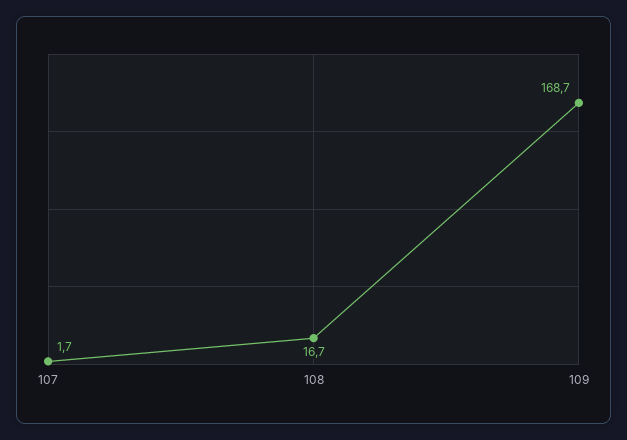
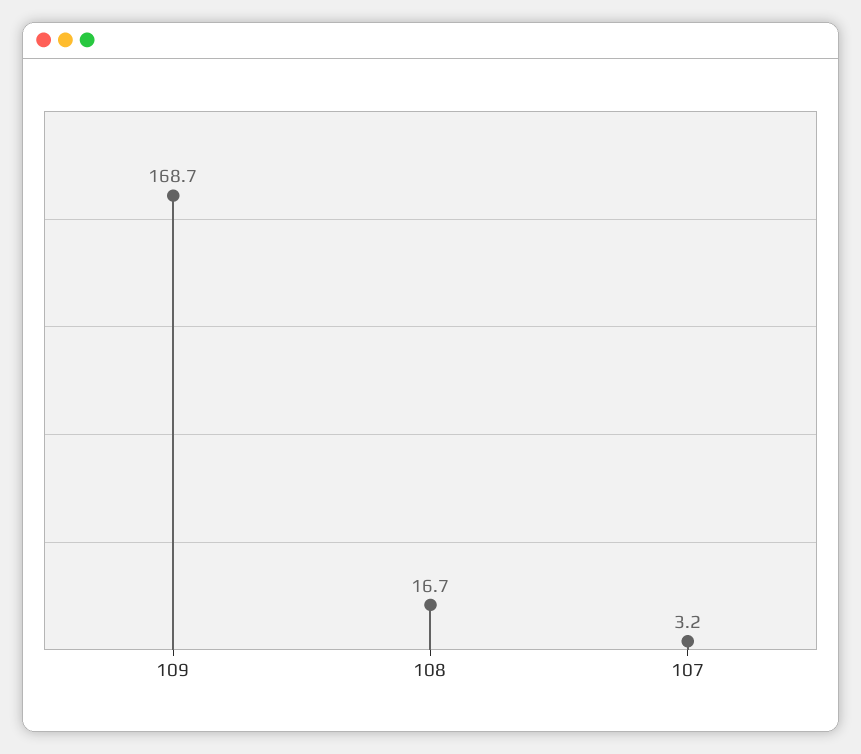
  {
-   "107": 1.7,
+   "107": 3.2,
    "108": 16.7,
    "109": 168.7
  }

